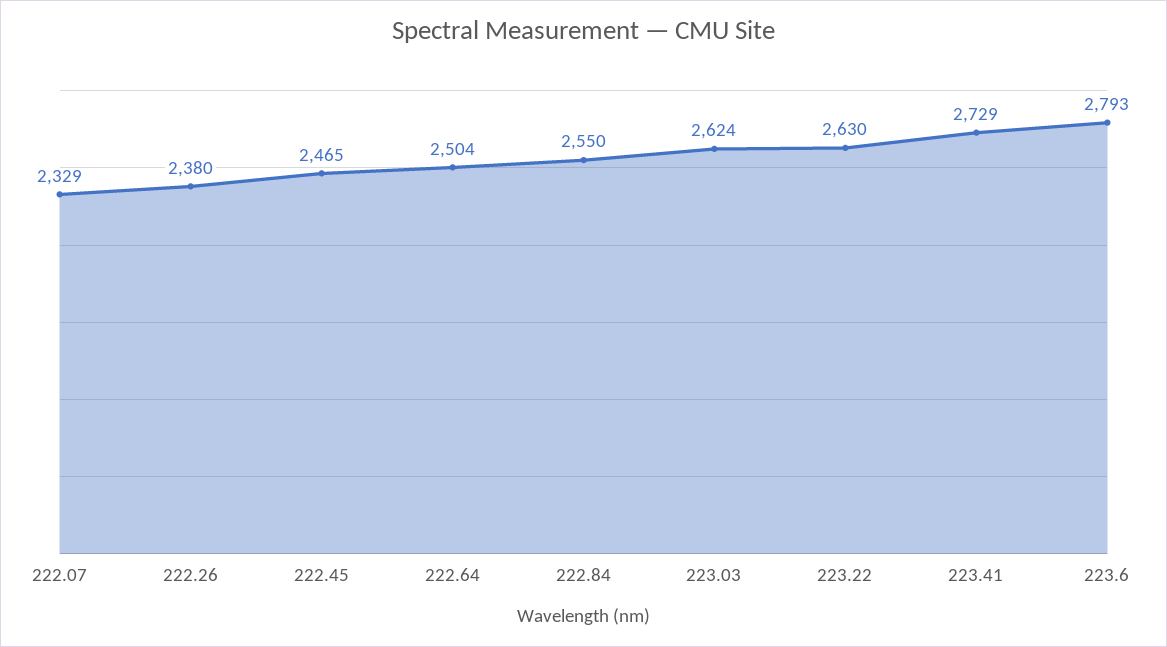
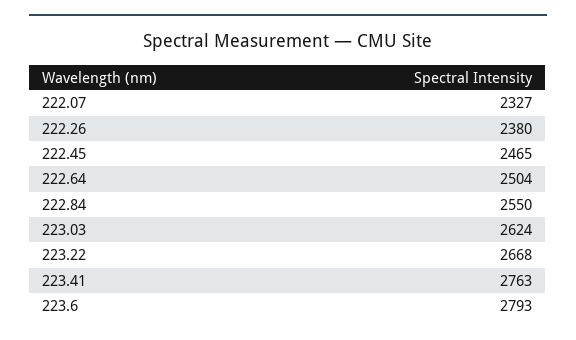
  {
-   "222.07": 2329,
+   "222.07": 2327,
    "222.26": 2380,
    "222.45": 2465,
    "222.64": 2504,
    "222.84": 2550,
    "223.03": 2624,
-   "223.22": 2630,
+   "223.22": 2668,
-   "223.41": 2729,
+   "223.41": 2763,
    "223.6": 2793
  }

